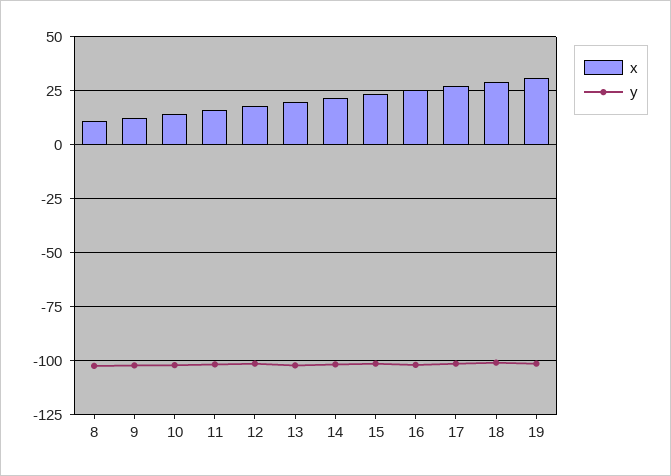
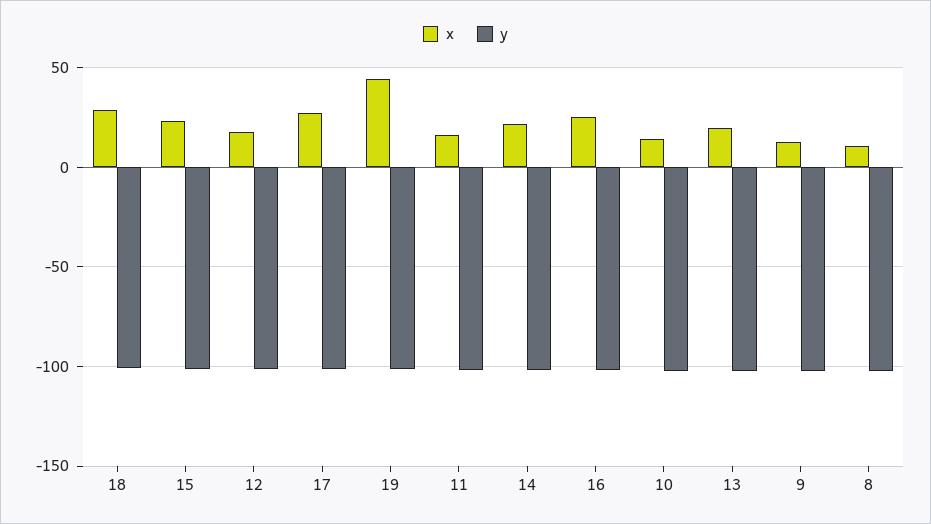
  {
    "x": {
      "8": 10,
      "9": 15,
      "10": 15,
      "11": 15,
      "12": 20,
      "13": 20,
      "14": 20,
      "15": 25,
      "16": 25,
      "17": 25,
      "18": 30,
-     "19": 30
+     "19": 45
    },
    "y": {
      "8": -100,
      "9": -100,
      "10": -100,
      "11": -100,
      "12": -100,
      "13": -100,
      "14": -100,
      "15": -100,
      "16": -100,
      "17": -100,
      "18": -100,
      "19": -100
    }
  }

